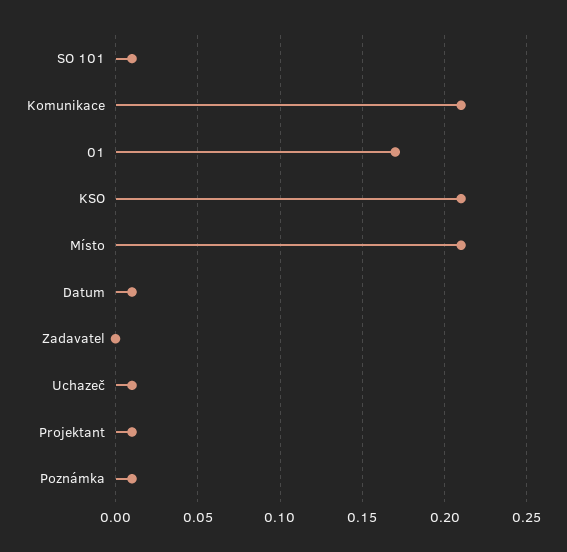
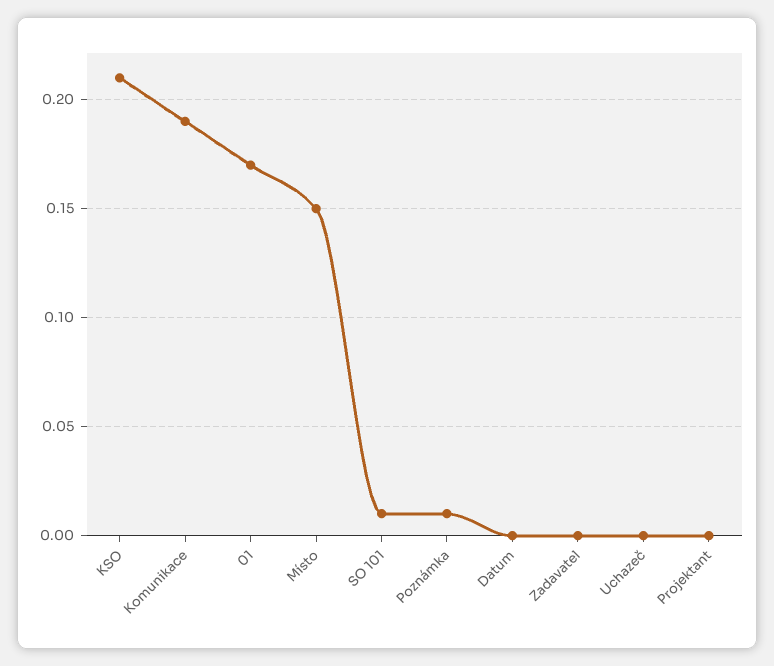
  {
    "SO 101": 0.01,
-   "Komunikace": 0.21,
+   "Komunikace": 0.19,
    "01": 0.17,
    "KSO": 0.21,
-   "Místo": 0.21,
+   "Místo": 0.15,
-   "Datum": 0.01,
+   "Datum": 0,
    "Zadavatel": 0,
-   "Uchazeč": 0.01,
+   "Uchazeč": 0,
-   "Projektant": 0.01,
+   "Projektant": 0,
    "Poznámka": 0.01
  }

